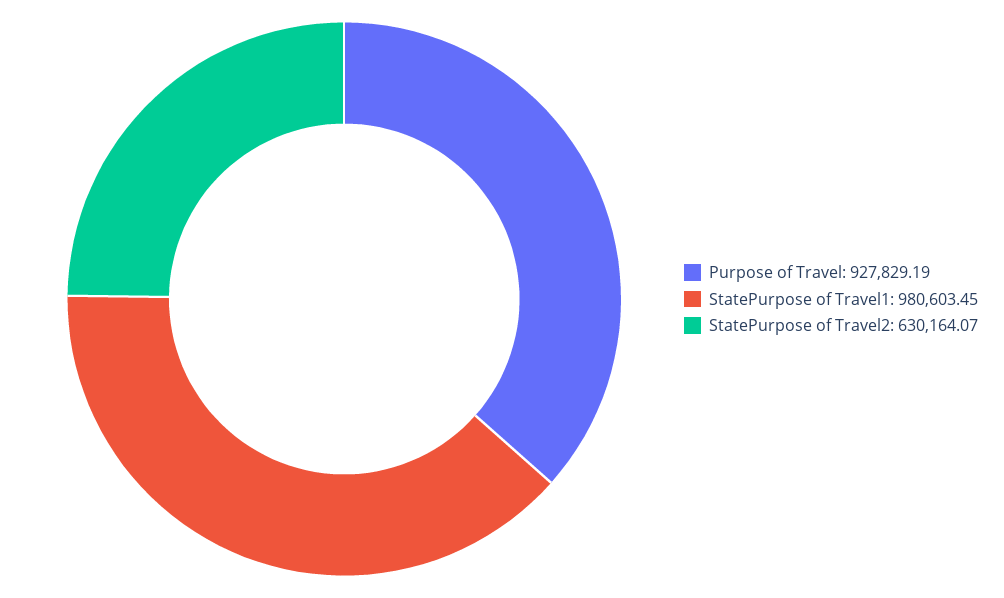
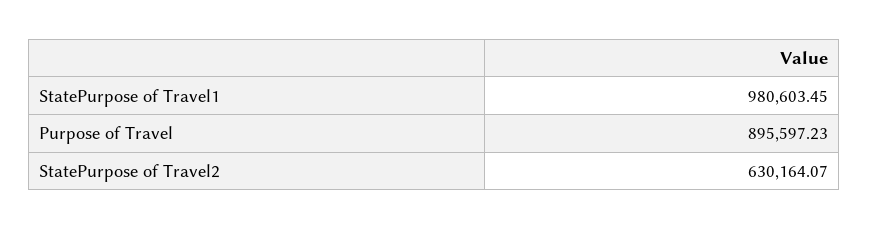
  {
-   "Purpose of Travel": 927829.19,
+   "Purpose of Travel": 895597.23,
    "StatePurpose of Travel1": 980603.45,
    "StatePurpose of Travel2": 630164.07
  }

